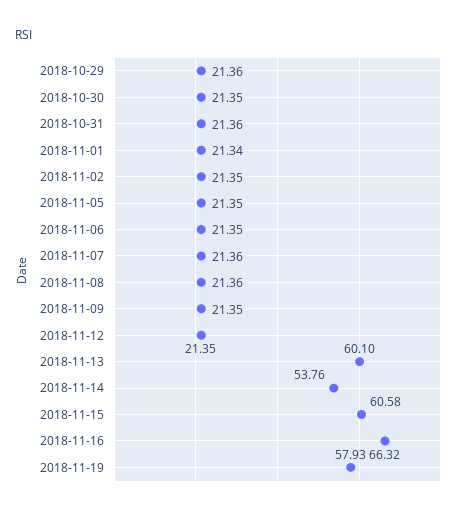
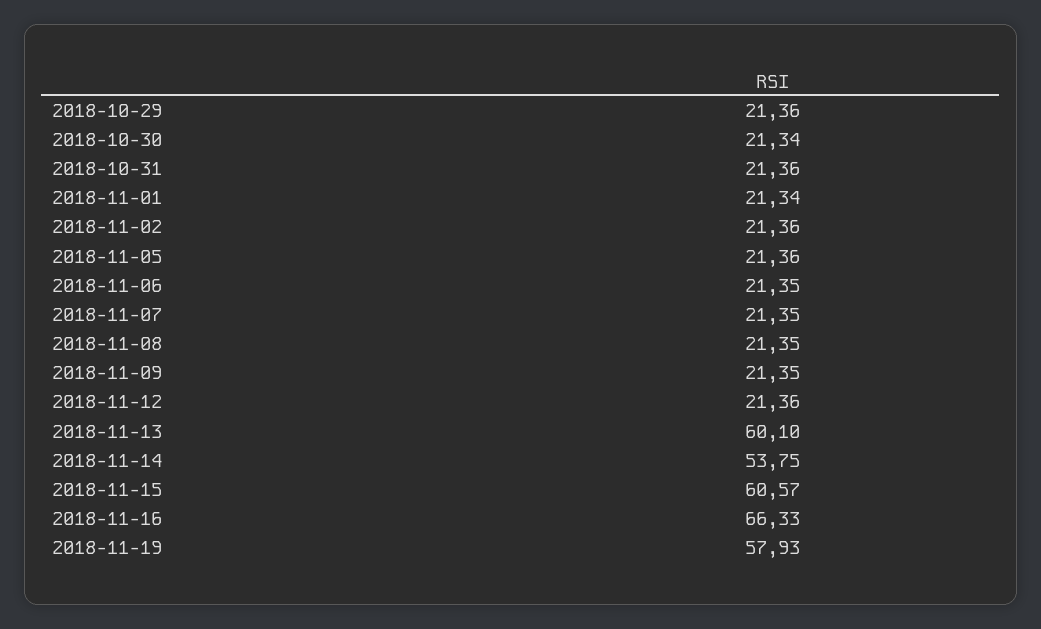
  {
    "2018-10-29": 21.36,
-   "2018-10-30": 21.35,
+   "2018-10-30": 21.34,
    "2018-10-31": 21.36,
    "2018-11-01": 21.34,
-   "2018-11-02": 21.35,
+   "2018-11-02": 21.36,
-   "2018-11-05": 21.35,
+   "2018-11-05": 21.36,
    "2018-11-06": 21.35,
-   "2018-11-07": 21.36,
+   "2018-11-07": 21.35,
-   "2018-11-08": 21.36,
+   "2018-11-08": 21.35,
    "2018-11-09": 21.35,
-   "2018-11-12": 21.35,
+   "2018-11-12": 21.36,
    "2018-11-13": 60.1,
-   "2018-11-14": 53.76,
+   "2018-11-14": 53.75,
-   "2018-11-15": 60.58,
+   "2018-11-15": 60.57,
-   "2018-11-16": 66.32,
+   "2018-11-16": 66.33,
    "2018-11-19": 57.93
  }

